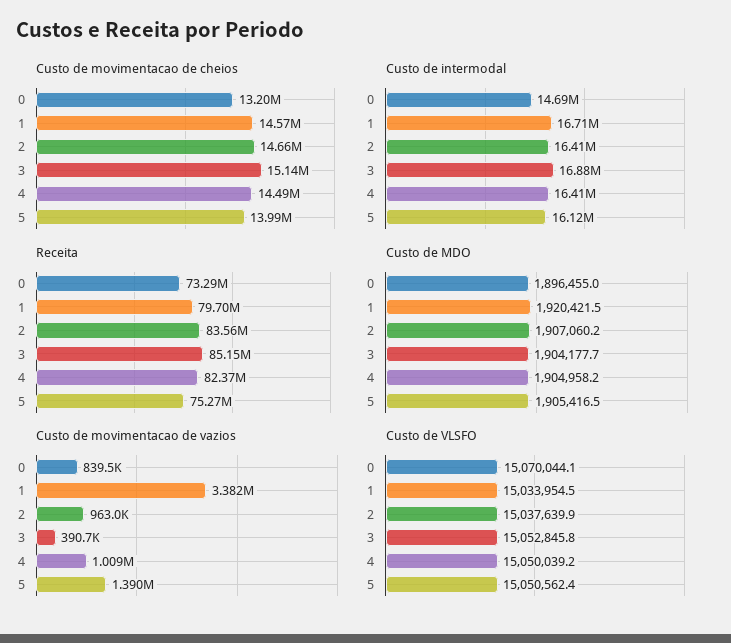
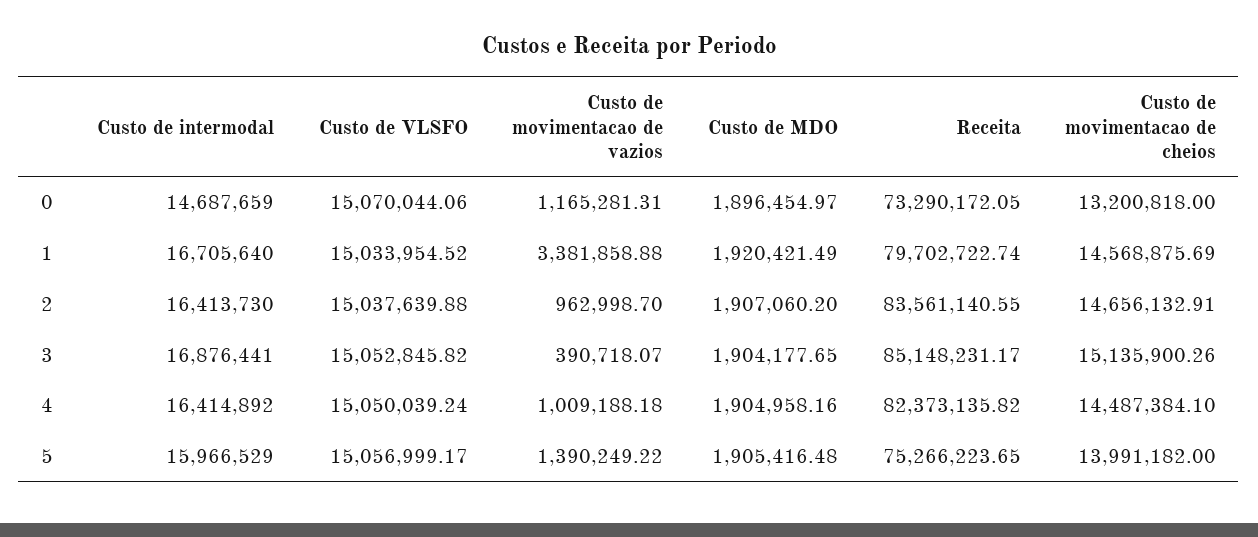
  {
    "Custo de movimentacao de cheios": {
      "0": 13200818,
      "1": 14568875.69,
      "2": 14656132.91,
      "3": 15135900.26,
      "4": 14487384.1,
      "5": 13991182
    },
    "Custo de intermodal": {
      "0": 14687659,
      "1": 16705640,
      "2": 16413730,
      "3": 16876441,
      "4": 16414892,
-     "5": 16120000
+     "5": 15966529
    },
    "Receita": {
      "0": 73290172.05,
      "1": 79702722.74,
      "2": 83561140.55,
      "3": 85148231.17,
      "4": 82373135.82,
      "5": 75266223.65
    },
    "Custo de MDO": {
      "0": 1896454.97,
      "1": 1920421.49,
      "2": 1907060.2,
      "3": 1904177.65,
      "4": 1904958.16,
      "5": 1905416.48
    },
    "Custo de movimentacao de vazios": {
-     "0": 839500,
+     "0": 1165281.31,
      "1": 3381858.88,
      "2": 962998.7,
      "3": 390718.07,
      "4": 1009188.18,
      "5": 1390249.22
    },
    "Custo de VLSFO": {
      "0": 15070044.06,
      "1": 15033954.52,
      "2": 15037639.88,
      "3": 15052845.82,
      "4": 15050039.24,
-     "5": 15050562.4
+     "5": 15056999.17
    }
  }

